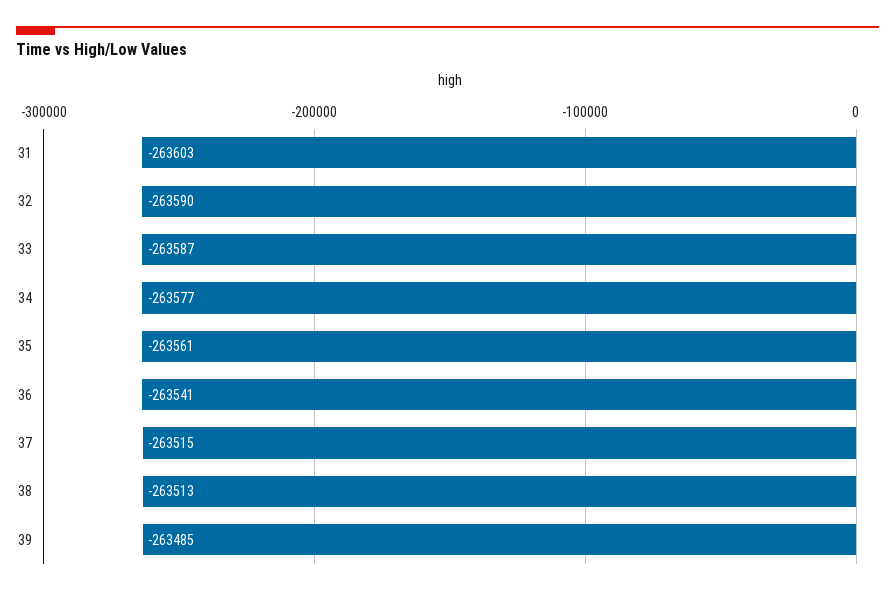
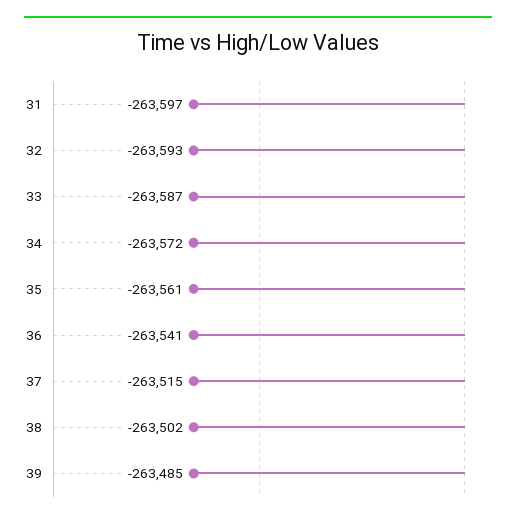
  {
-   "31": -263603,
+   "31": -263597,
-   "32": -263590,
+   "32": -263593,
    "33": -263587,
-   "34": -263577,
+   "34": -263572,
    "35": -263561,
    "36": -263541,
    "37": -263515,
-   "38": -263513,
+   "38": -263502,
    "39": -263485
  }

